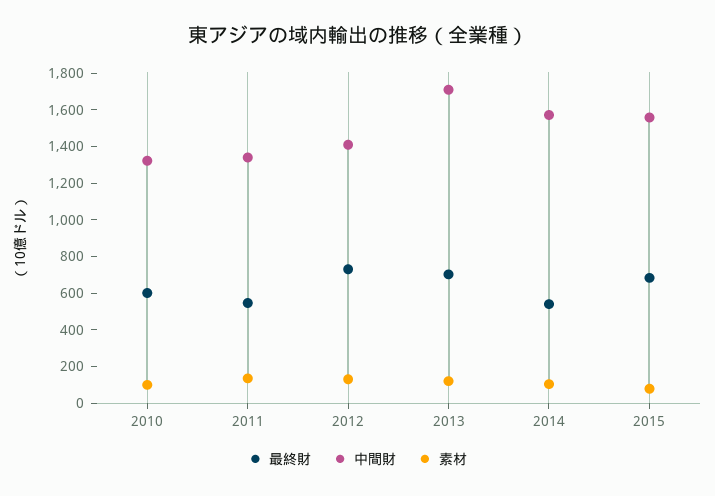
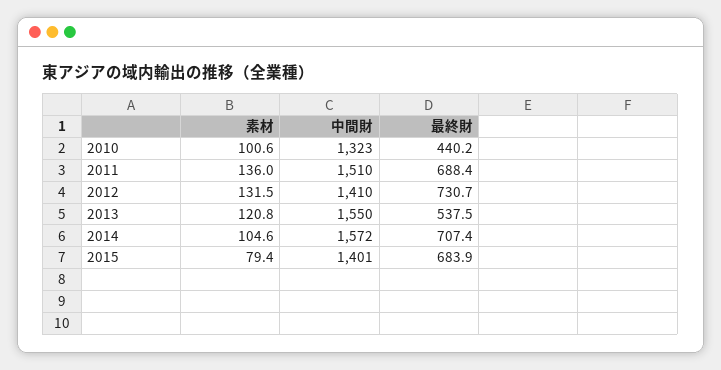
  {
    "最終財": {
-     "2010": 600,
+     "2010": 440.2,
-     "2011": 550,
+     "2011": 688.4,
      "2012": 730.7,
-     "2013": 700,
+     "2013": 537.5,
-     "2014": 550,
+     "2014": 707.4,
      "2015": 683.9
    },
    "中間財": {
      "2010": 1323,
-     "2011": 1350,
+     "2011": 1510,
      "2012": 1410,
-     "2013": 1700,
+     "2013": 1550,
      "2014": 1572,
-     "2015": 1550
+     "2015": 1401
    },
    "素材": {
      "2010": 100.6,
      "2011": 136,
      "2012": 131.5,
      "2013": 120.8,
      "2014": 104.6,
      "2015": 79.4
    }
  }

